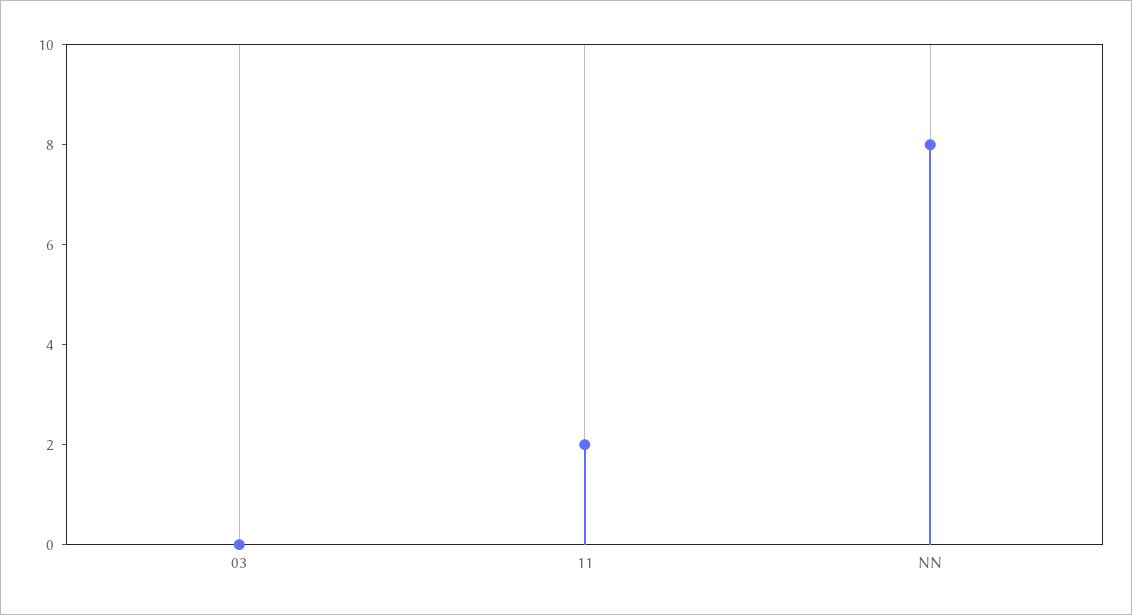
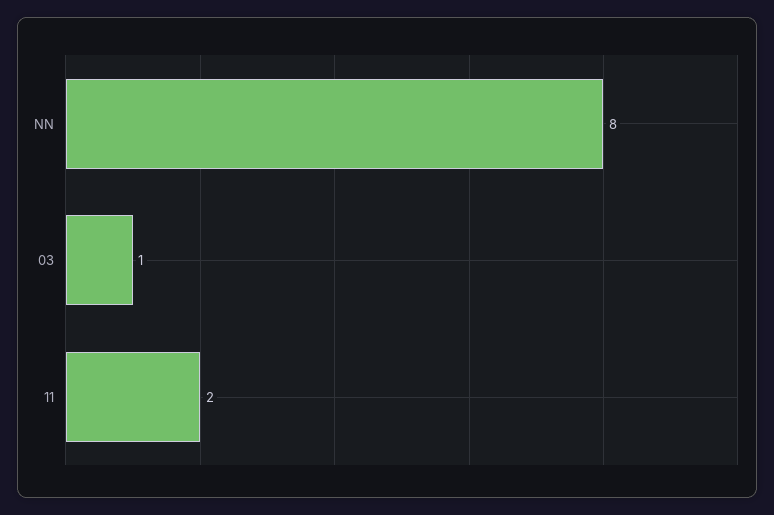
  {
-   "03": 0,
+   "03": 1,
    "11": 2,
    "NN": 8
  }

